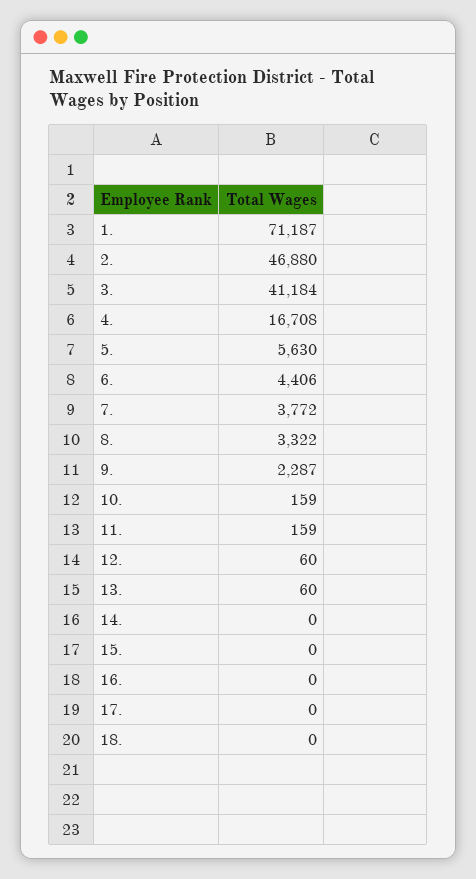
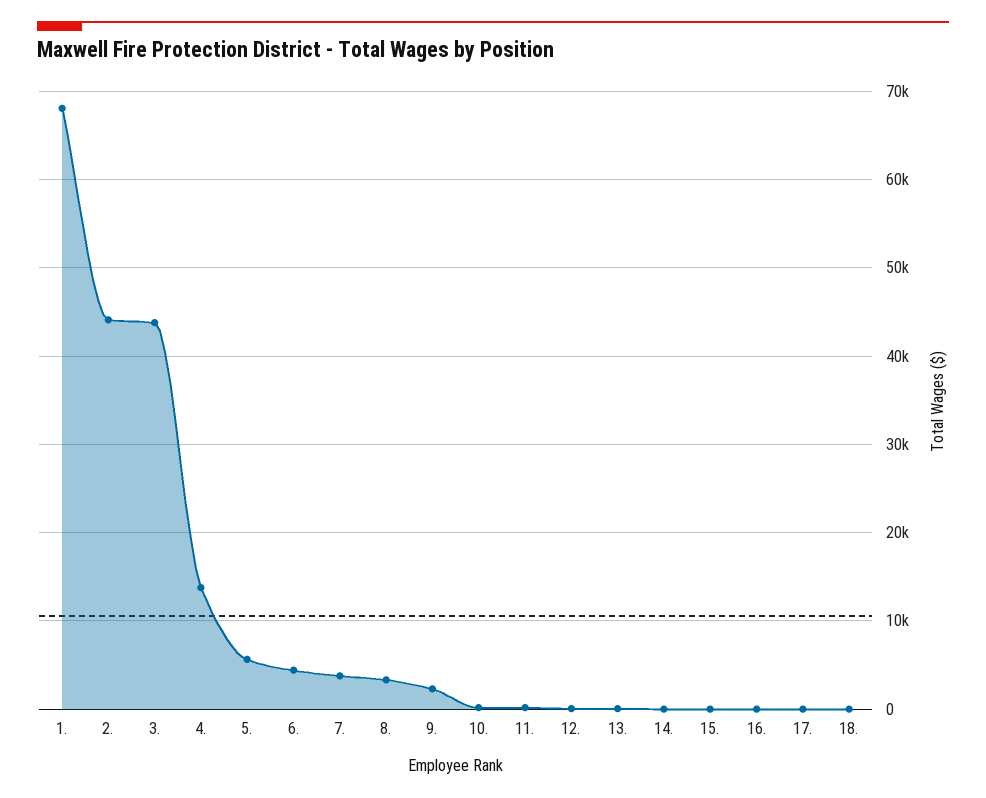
  {
-   "1.": 71187,
+   "1.": 68000,
-   "2.": 46880,
+   "2.": 44000,
-   "3.": 41184,
+   "3.": 44000,
-   "4.": 16708,
+   "4.": 14000,
    "5.": 5630,
    "6.": 4406,
    "7.": 3772,
    "8.": 3322,
    "9.": 2287,
    "10.": 159,
    "11.": 159,
    "12.": 60,
    "13.": 60,
    "14.": 0,
    "15.": 0,
    "16.": 0,
    "17.": 0,
    "18.": 0
  }

